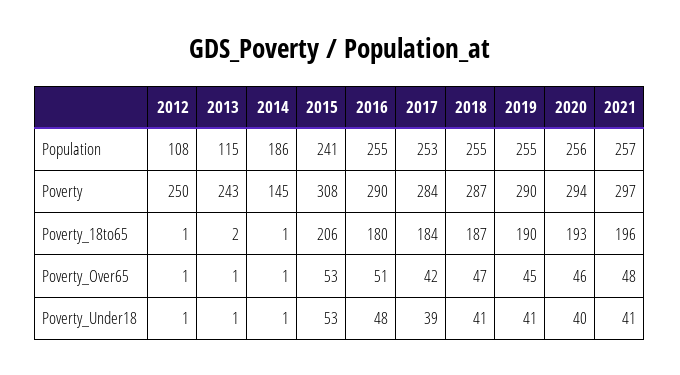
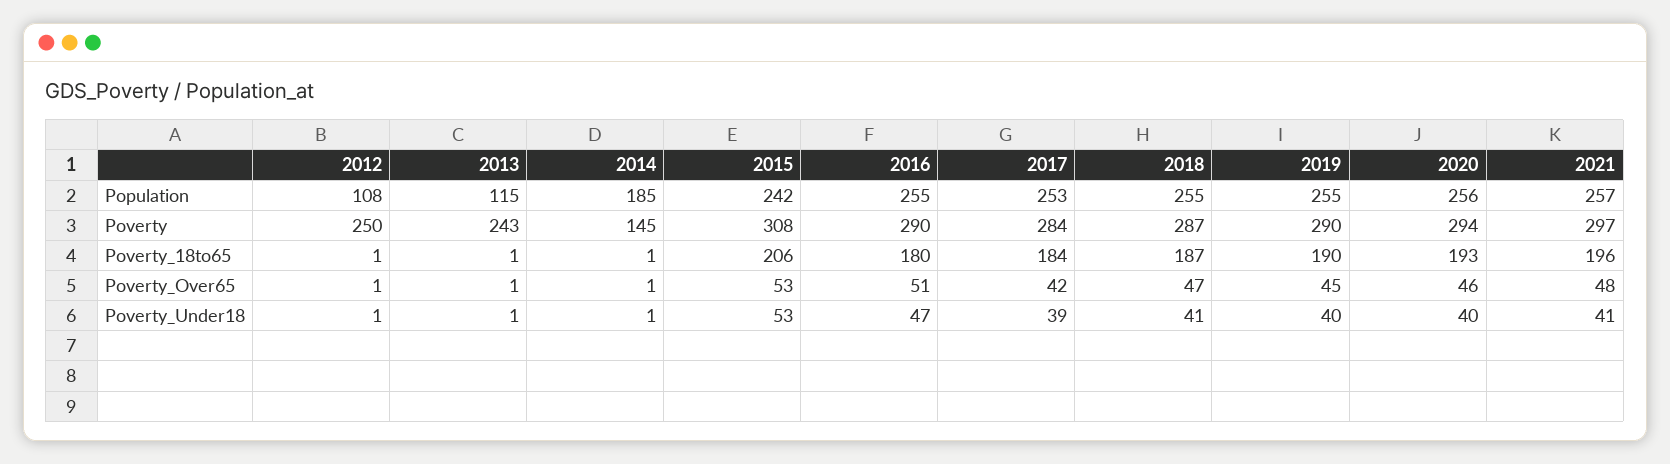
  {
    "2012": {
      "Population": 108,
      "Poverty": 250,
      "Poverty_18to65": 1,
      "Poverty_Over65": 1,
      "Poverty_Under18": 1
    },
    "2013": {
      "Population": 115,
      "Poverty": 243,
-     "Poverty_18to65": 2,
+     "Poverty_18to65": 1,
      "Poverty_Over65": 1,
      "Poverty_Under18": 1
    },
    "2014": {
-     "Population": 186,
+     "Population": 185,
      "Poverty": 145,
      "Poverty_18to65": 1,
      "Poverty_Over65": 1,
      "Poverty_Under18": 1
    },
    "2015": {
-     "Population": 241,
+     "Population": 242,
      "Poverty": 308,
      "Poverty_18to65": 206,
      "Poverty_Over65": 53,
      "Poverty_Under18": 53
    },
    "2016": {
      "Population": 255,
      "Poverty": 290,
      "Poverty_18to65": 180,
      "Poverty_Over65": 51,
-     "Poverty_Under18": 48
+     "Poverty_Under18": 47
    },
    "2017": {
      "Population": 253,
      "Poverty": 284,
      "Poverty_18to65": 184,
      "Poverty_Over65": 42,
      "Poverty_Under18": 39
    },
    "2018": {
      "Population": 255,
      "Poverty": 287,
      "Poverty_18to65": 187,
      "Poverty_Over65": 47,
      "Poverty_Under18": 41
    },
    "2019": {
      "Population": 255,
      "Poverty": 290,
      "Poverty_18to65": 190,
      "Poverty_Over65": 45,
-     "Poverty_Under18": 41
+     "Poverty_Under18": 40
    },
    "2020": {
      "Population": 256,
      "Poverty": 294,
      "Poverty_18to65": 193,
      "Poverty_Over65": 46,
      "Poverty_Under18": 40
    },
    "2021": {
      "Population": 257,
      "Poverty": 297,
      "Poverty_18to65": 196,
      "Poverty_Over65": 48,
      "Poverty_Under18": 41
    }
  }

